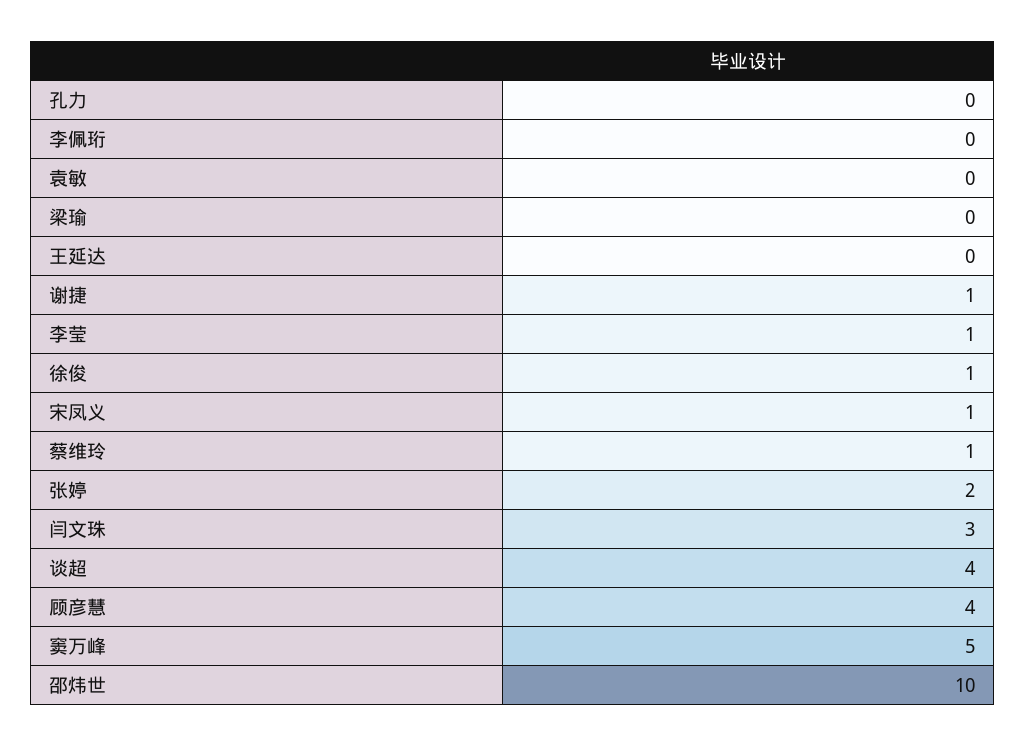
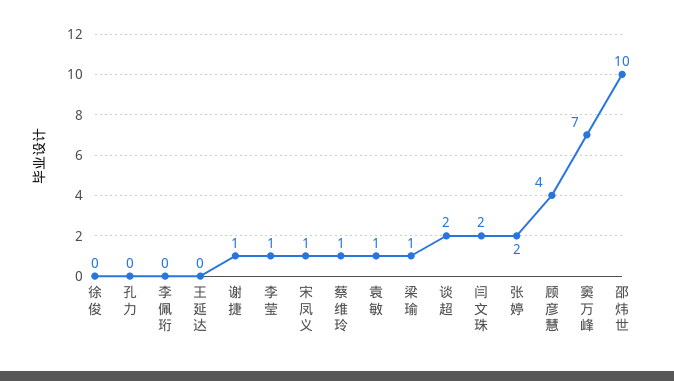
  {
    "孔力": 0,
    "李佩珩": 0,
-   "袁敏": 0,
+   "袁敏": 1,
-   "梁瑜": 0,
+   "梁瑜": 1,
    "王延达": 0,
    "谢捷": 1,
    "李莹": 1,
-   "徐俊": 1,
+   "徐俊": 0,
    "宋凤义": 1,
    "蔡维玲": 1,
    "张婷": 2,
-   "闫文珠": 3,
+   "闫文珠": 2,
-   "谈超": 4,
+   "谈超": 2,
    "顾彦慧": 4,
-   "窦万峰": 5,
+   "窦万峰": 7,
    "邵炜世": 10
  }

